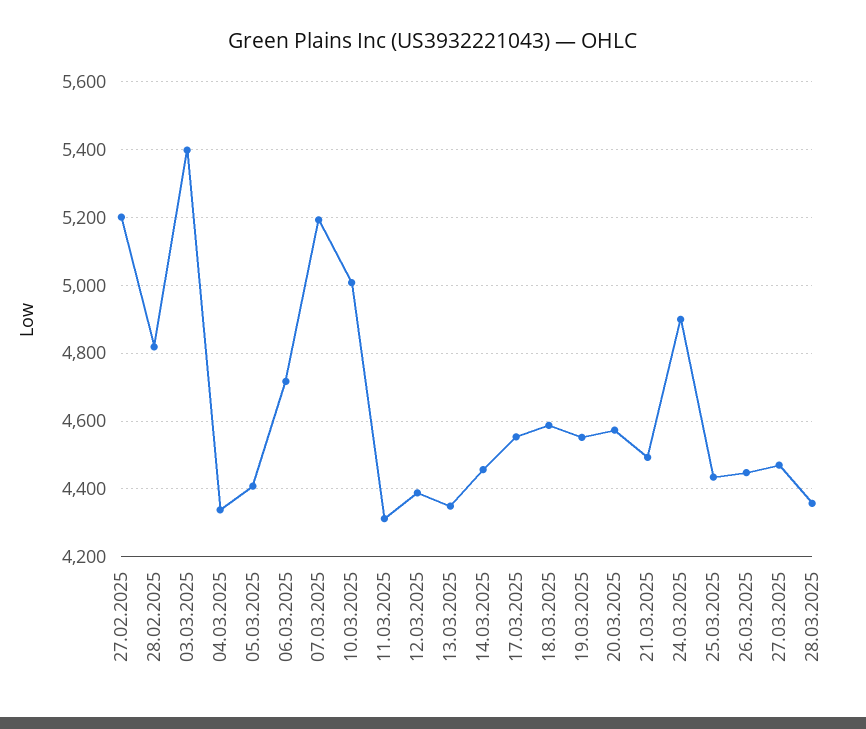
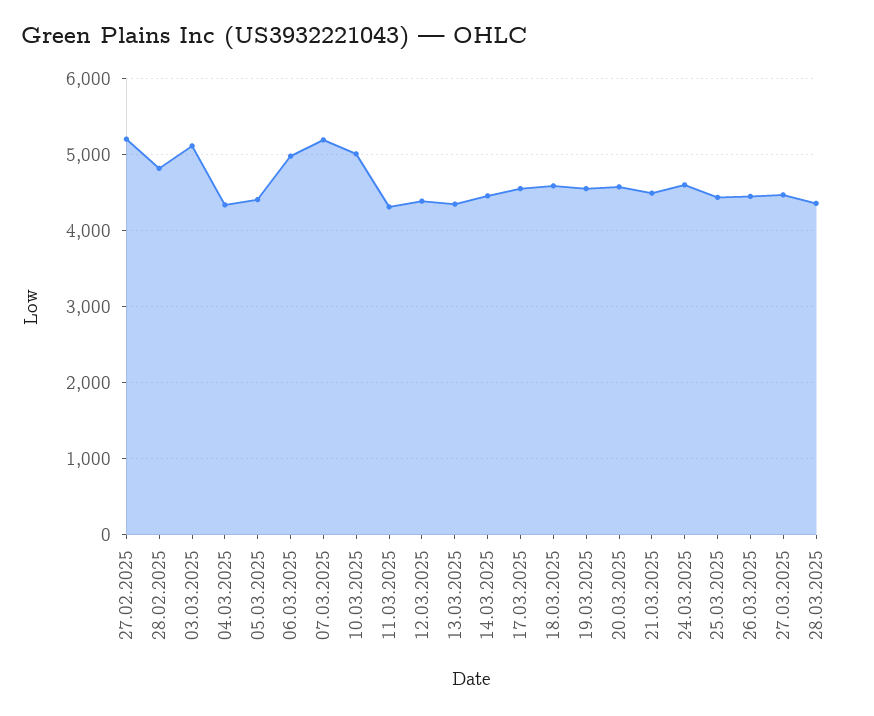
  {
    "27.02.2025": 5200,
    "28.02.2025": 4820,
-   "03.03.2025": 5400,
+   "03.03.2025": 5100,
    "04.03.2025": 4340,
    "05.03.2025": 4400,
-   "06.03.2025": 4720,
+   "06.03.2025": 5000,
    "07.03.2025": 5200,
    "10.03.2025": 5000,
    "11.03.2025": 4320,
    "12.03.2025": 4380,
    "13.03.2025": 4340,
    "14.03.2025": 4460,
    "17.03.2025": 4560,
    "18.03.2025": 4580,
    "19.03.2025": 4560,
    "20.03.2025": 4580,
    "21.03.2025": 4500,
-   "24.03.2025": 4900,
+   "24.03.2025": 4600,
    "25.03.2025": 4440,
    "26.03.2025": 4440,
    "27.03.2025": 4480,
    "28.03.2025": 4360
  }

